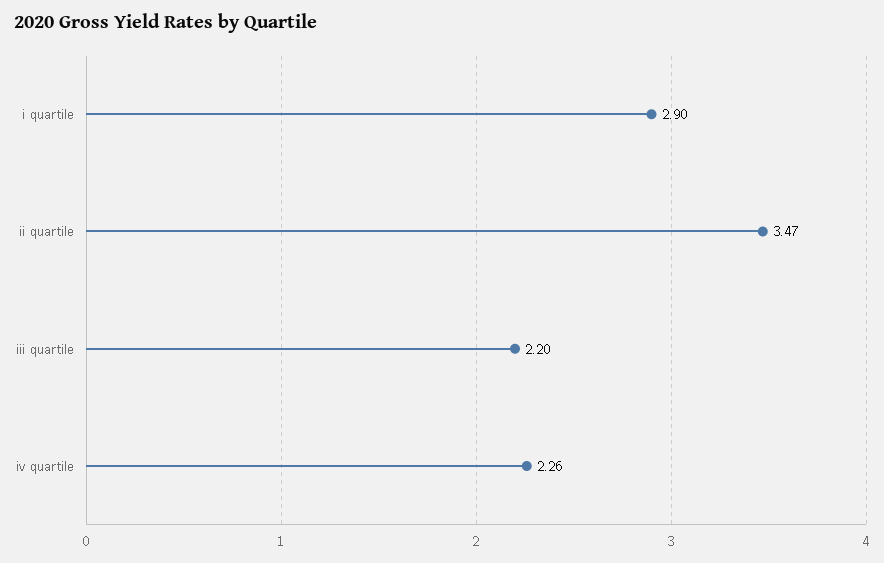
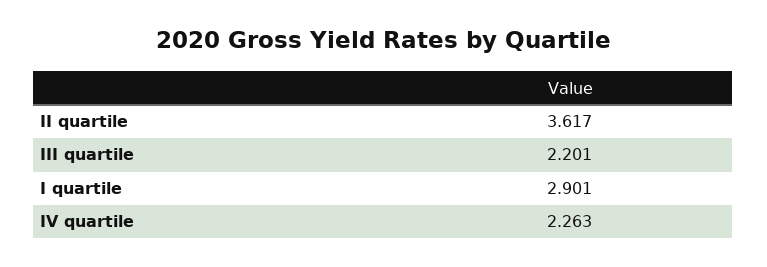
  {
    "i quartile": 2.901,
-   "ii quartile": 3.47,
+   "ii quartile": 3.617,
    "iii quartile": 2.201,
    "iv quartile": 2.263
  }

